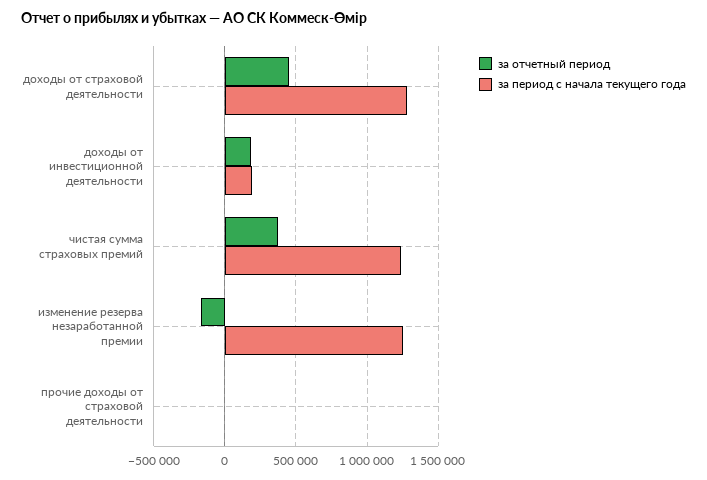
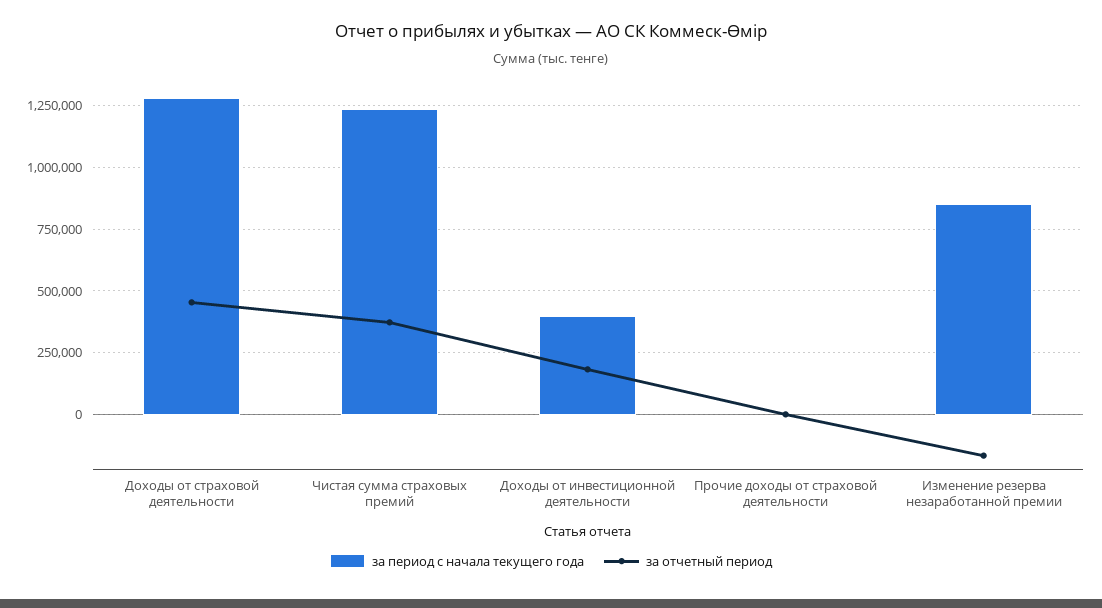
  {
    "за отчетный период": {
      "доходы от страховой деятельности": 450000,
      "доходы от инвестиционной деятельности": 175000,
      "чистая сумма страховых премий": 375000,
      "изменение резерва незаработанной премии": -175000,
      "прочие доходы от страховой деятельности": 0
    },
    "за период с начала текущего года": {
      "доходы от страховой деятельности": 1275000,
-     "доходы от инвестиционной деятельности": 200000,
+     "доходы от инвестиционной деятельности": 400000,
      "чистая сумма страховых премий": 1225000,
-     "изменение резерва незаработанной премии": 1250000,
+     "изменение резерва незаработанной премии": 850000,
      "прочие доходы от страховой деятельности": 0
    }
  }

